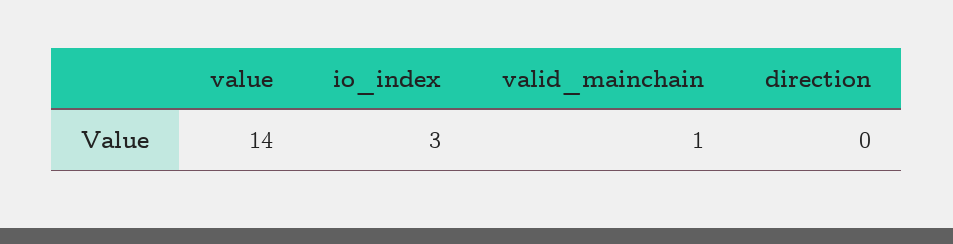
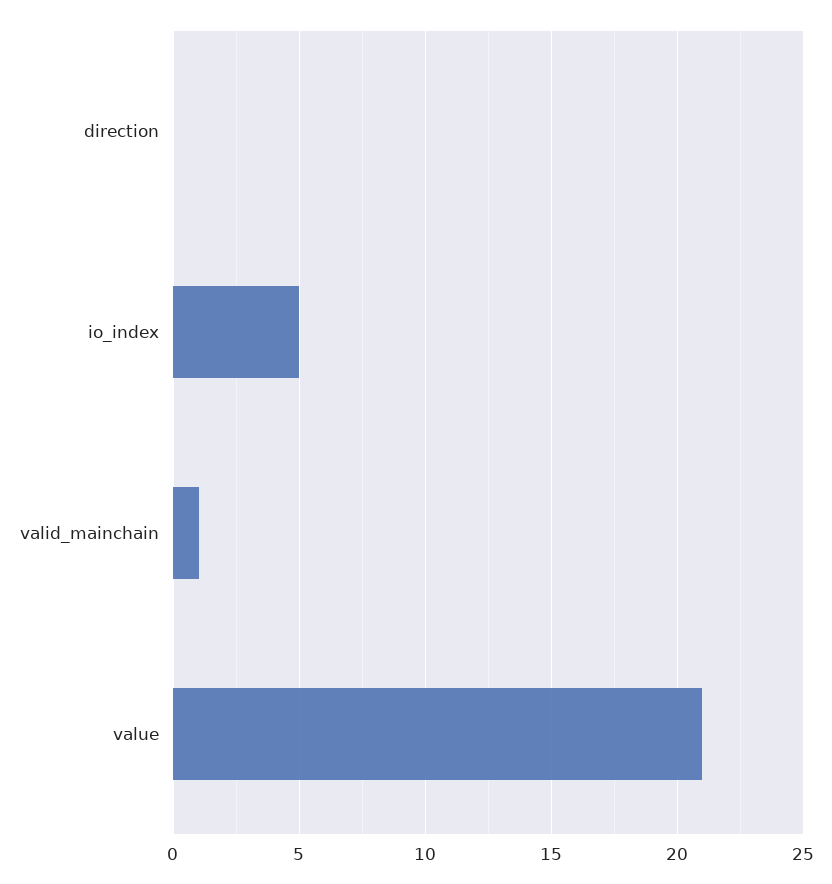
  {
-   "value": 14,
+   "value": 21,
-   "io_index": 3,
+   "io_index": 5,
    "valid_mainchain": 1,
    "direction": 0
  }

